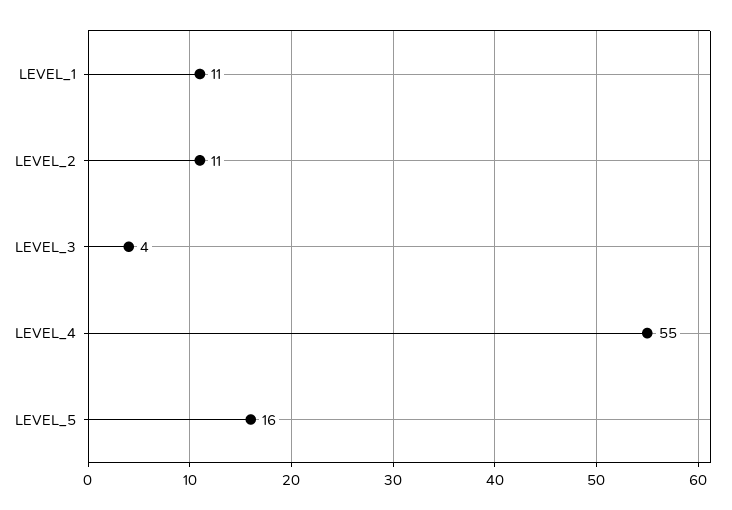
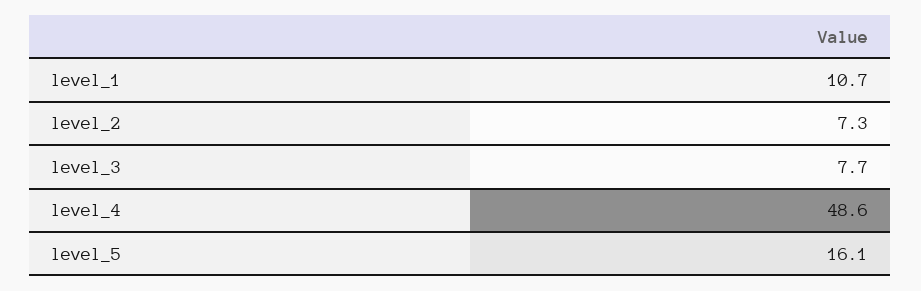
  {
    "LEVEL_1": 10.7,
-   "LEVEL_2": 11,
+   "LEVEL_2": 7.3,
-   "LEVEL_3": 4,
+   "LEVEL_3": 7.7,
-   "LEVEL_4": 55,
+   "LEVEL_4": 48.6,
    "LEVEL_5": 16.1
  }

